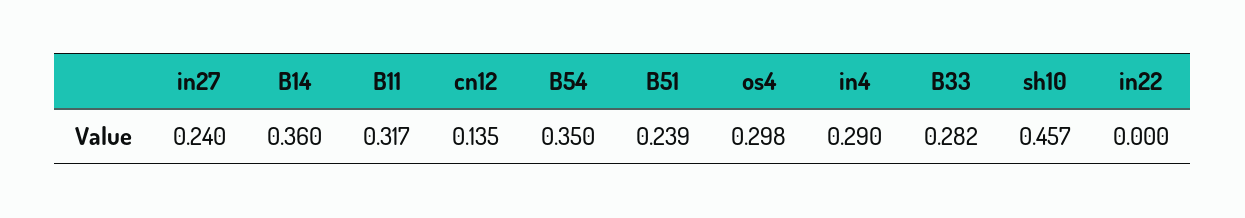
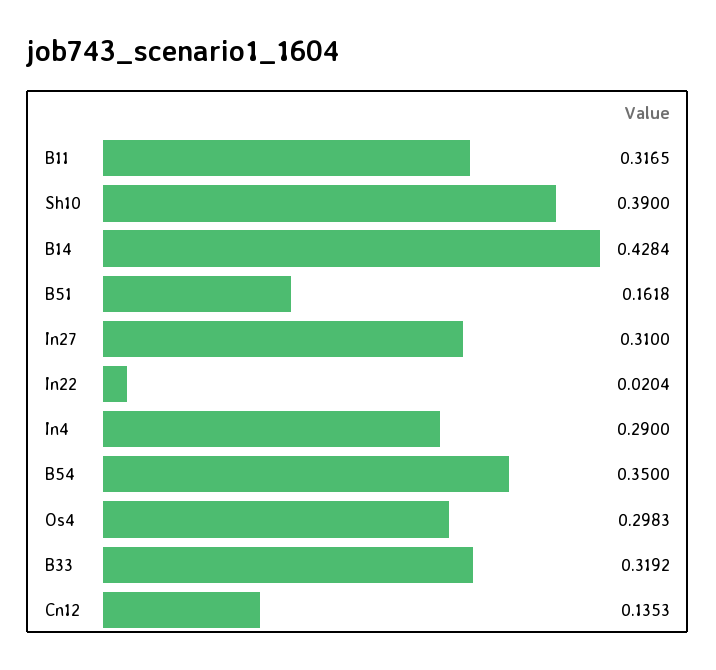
  {
-   "in27": 0.24,
+   "in27": 0.31,
-   "B14": 0.36,
+   "B14": 0.4284,
    "B11": 0.3165,
    "cn12": 0.1353,
    "B54": 0.35,
-   "B51": 0.239,
+   "B51": 0.1618,
    "os4": 0.2983,
    "in4": 0.29,
-   "B33": 0.282,
+   "B33": 0.3192,
-   "sh10": 0.457,
+   "sh10": 0.39,
-   "in22": 0
+   "in22": 0.0204
  }

